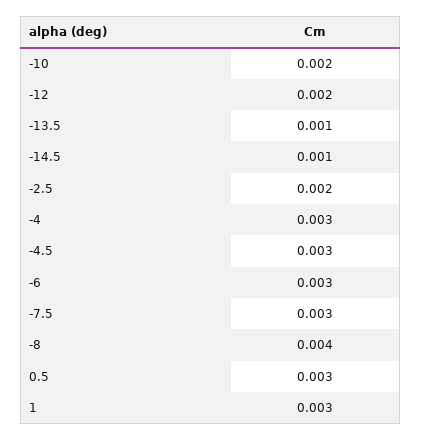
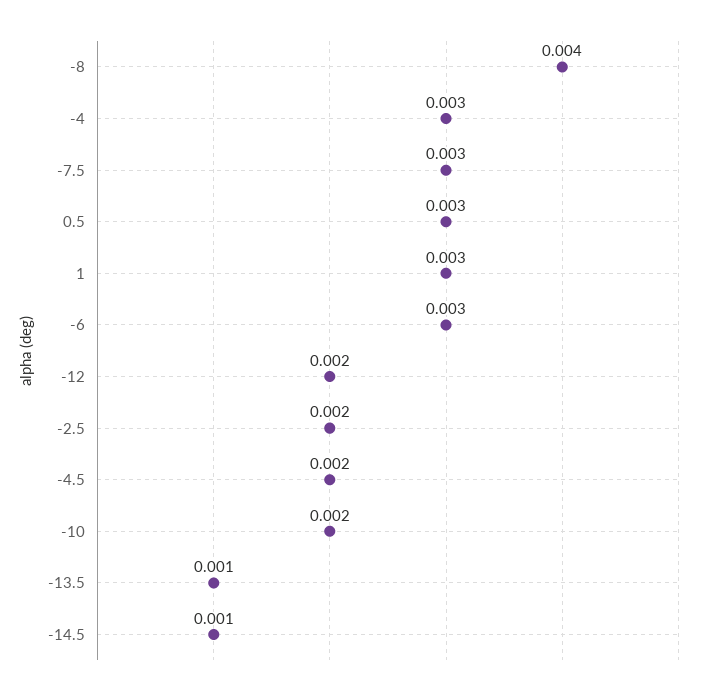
  {
    "-10": 0.002,
    "-12": 0.002,
    "-13.5": 0.001,
    "-14.5": 0.001,
    "-2.5": 0.002,
    "-4": 0.003,
-   "-4.5": 0.003,
+   "-4.5": 0.002,
    "-6": 0.003,
    "-7.5": 0.003,
    "-8": 0.004,
    "0.5": 0.003,
    "1": 0.003
  }

